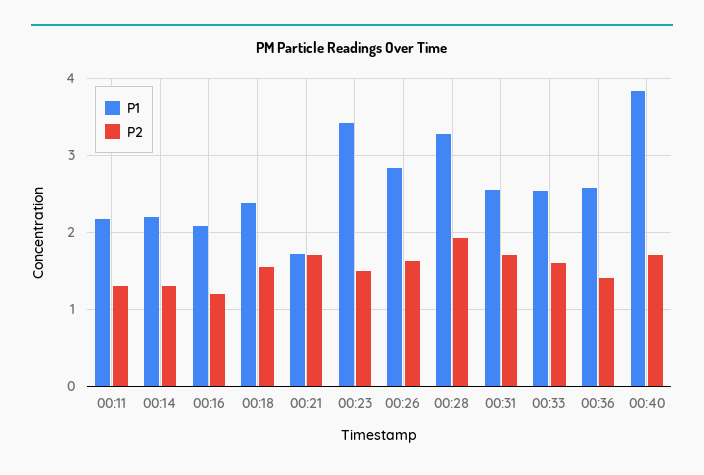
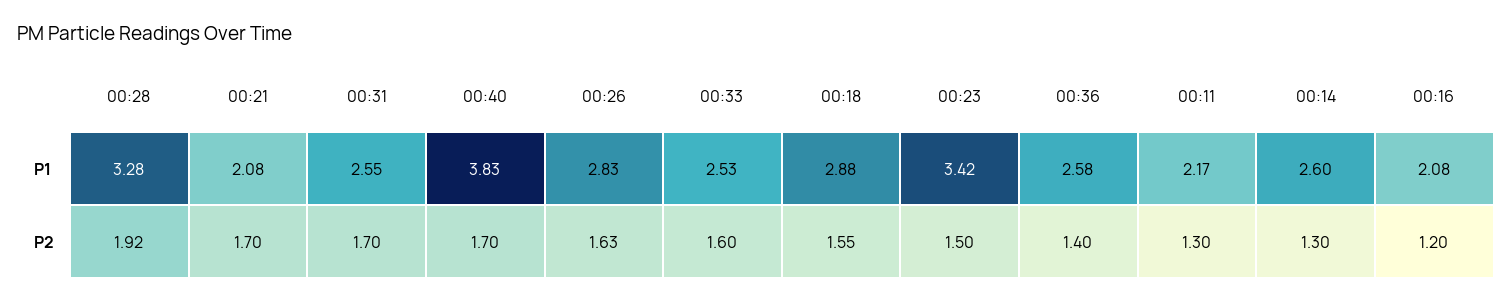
  {
    "P1": {
      "00:11": 2.17,
-     "00:14": 2.2,
+     "00:14": 2.6,
      "00:16": 2.08,
-     "00:18": 2.4,
+     "00:18": 2.88,
-     "00:21": 1.7,
+     "00:21": 2.08,
      "00:23": 3.42,
      "00:26": 2.83,
      "00:28": 3.28,
      "00:31": 2.55,
      "00:33": 2.53,
      "00:36": 2.58,
      "00:40": 3.83
    },
    "P2": {
      "00:11": 1.3,
      "00:14": 1.3,
      "00:16": 1.2,
      "00:18": 1.55,
      "00:21": 1.7,
      "00:23": 1.5,
      "00:26": 1.63,
      "00:28": 1.92,
      "00:31": 1.7,
      "00:33": 1.6,
      "00:36": 1.4,
      "00:40": 1.7
    }
  }

